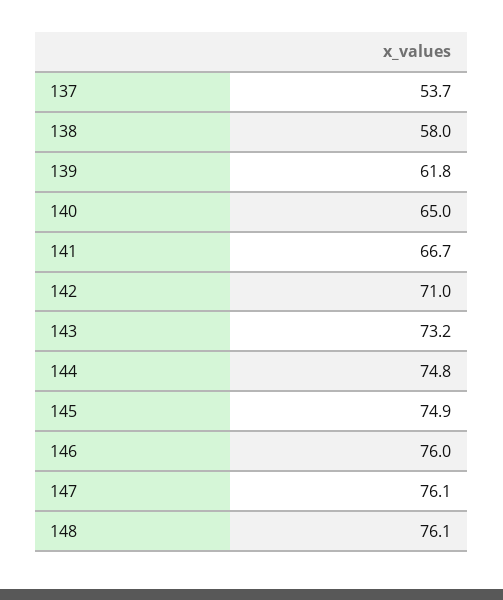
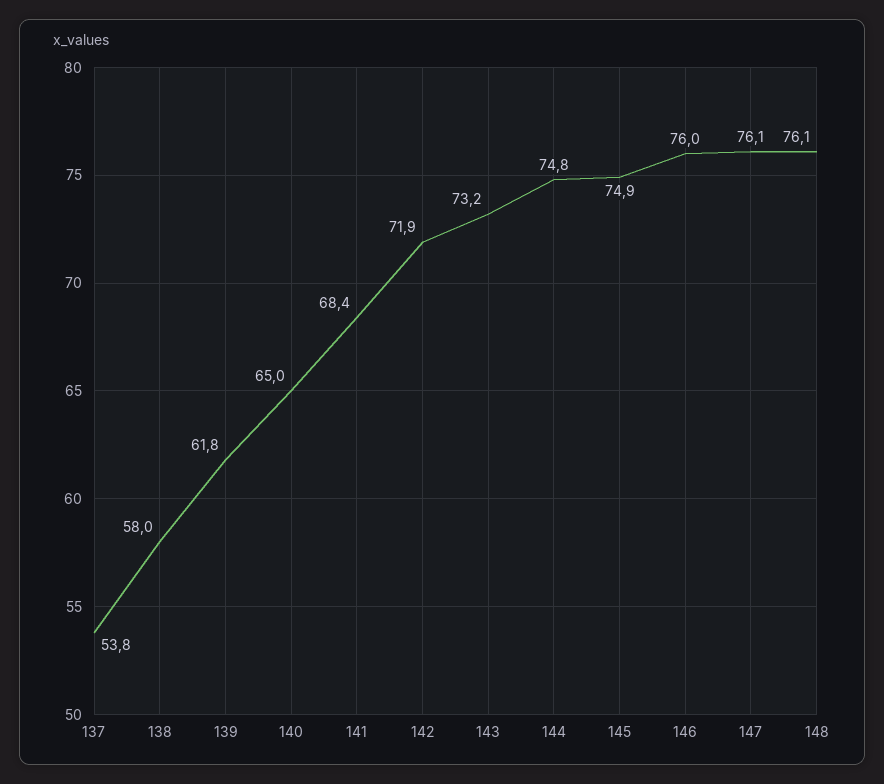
  {
-   "137": 53.7,
+   "137": 53.8,
    "138": 58,
    "139": 61.8,
    "140": 65,
-   "141": 66.7,
+   "141": 68.4,
-   "142": 71,
+   "142": 71.9,
    "143": 73.2,
    "144": 74.8,
    "145": 74.9,
    "146": 76,
    "147": 76.1,
    "148": 76.1
  }

